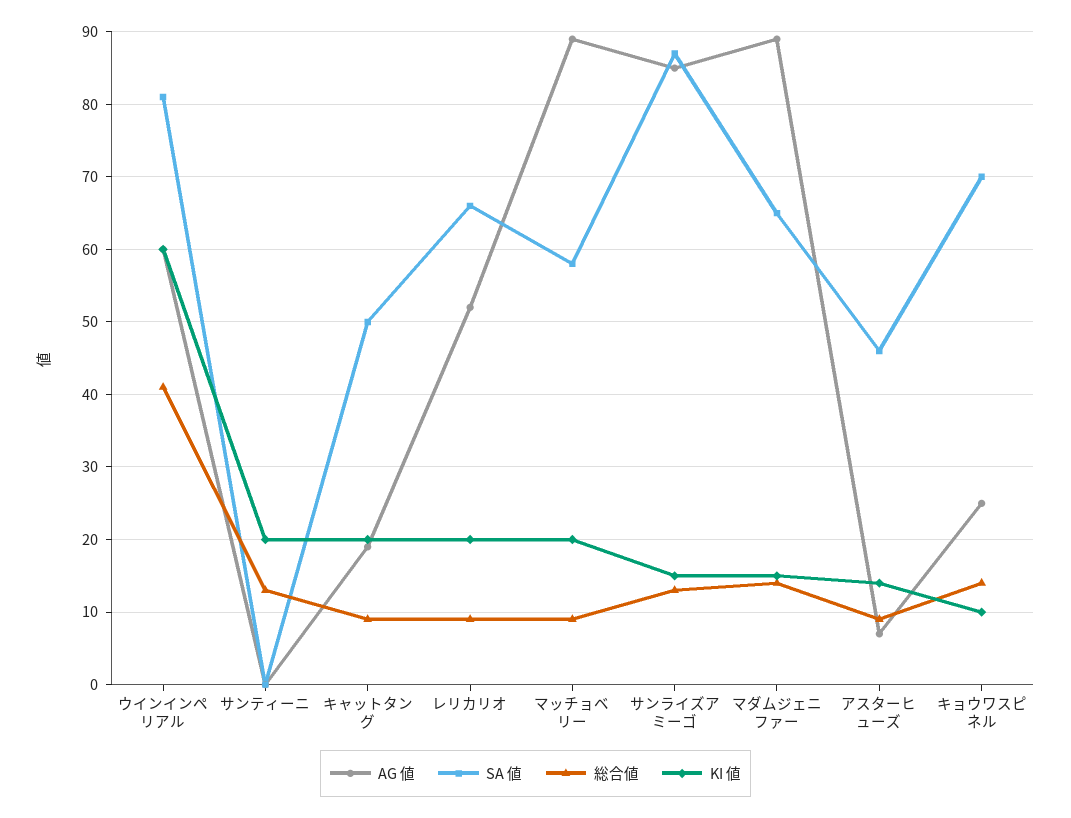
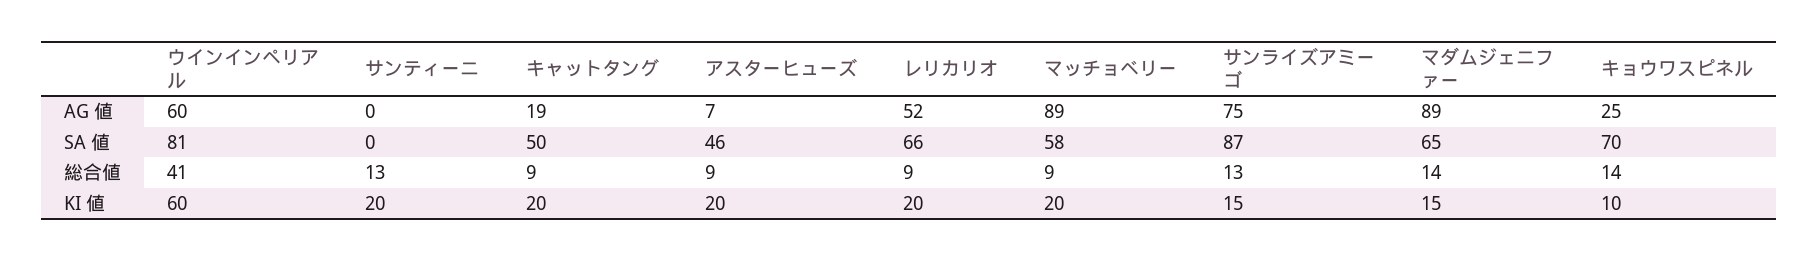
  {
    "AG 値": {
      "ウインインペリアル": 60,
      "サンティーニ": 0,
      "キャットタング": 19,
      "レリカリオ": 52,
      "マッチョベリー": 89,
-     "サンライズアミーゴ": 85,
+     "サンライズアミーゴ": 75,
      "マダムジェニファー": 89,
      "アスターヒューズ": 7,
      "キョウワスピネル": 25
    },
    "SA 値": {
      "ウインインペリアル": 81,
      "サンティーニ": 0,
      "キャットタング": 50,
      "レリカリオ": 66,
      "マッチョベリー": 58,
      "サンライズアミーゴ": 87,
      "マダムジェニファー": 65,
      "アスターヒューズ": 46,
      "キョウワスピネル": 70
    },
    "総合値": {
      "ウインインペリアル": 41,
      "サンティーニ": 13,
      "キャットタング": 9,
      "レリカリオ": 9,
      "マッチョベリー": 9,
      "サンライズアミーゴ": 13,
      "マダムジェニファー": 14,
      "アスターヒューズ": 9,
      "キョウワスピネル": 14
    },
    "KI 値": {
      "ウインインペリアル": 60,
      "サンティーニ": 20,
      "キャットタング": 20,
      "レリカリオ": 20,
      "マッチョベリー": 20,
      "サンライズアミーゴ": 15,
      "マダムジェニファー": 15,
-     "アスターヒューズ": 14,
+     "アスターヒューズ": 20,
      "キョウワスピネル": 10
    }
  }

